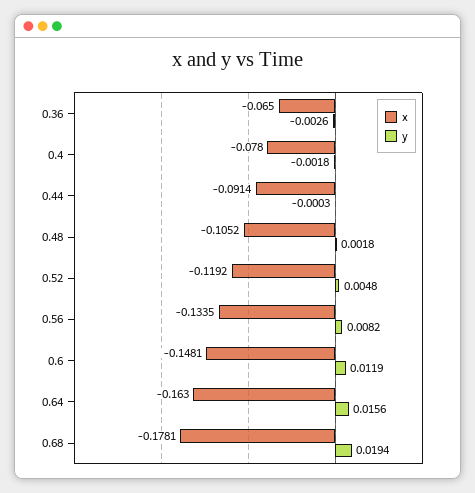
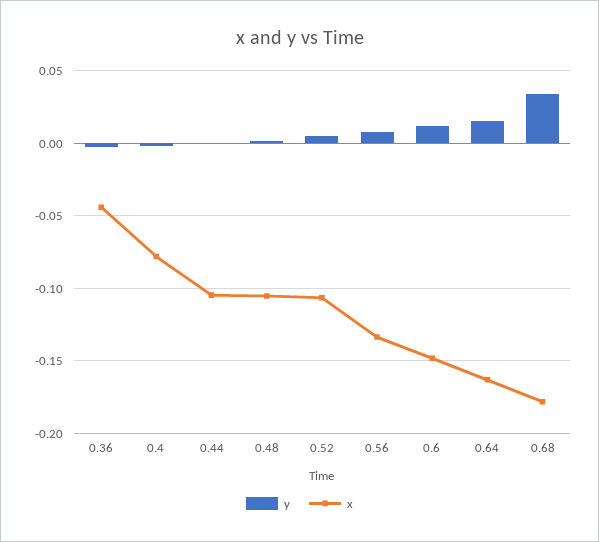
  {
    "x": {
-     "0.36": -0.065,
+     "0.36": -0.045,
      "0.4": -0.078,
-     "0.44": -0.0914,
+     "0.44": -0.105,
      "0.48": -0.1052,
-     "0.52": -0.1192,
+     "0.52": -0.105,
      "0.56": -0.1335,
      "0.6": -0.1481,
      "0.64": -0.163,
      "0.68": -0.1781
    },
    "y": {
      "0.36": -0.0026,
      "0.4": -0.0018,
      "0.44": -0.0003,
      "0.48": 0.0018,
      "0.52": 0.0048,
      "0.56": 0.0082,
      "0.6": 0.0119,
      "0.64": 0.0156,
-     "0.68": 0.0194
+     "0.68": 0.035
    }
  }

